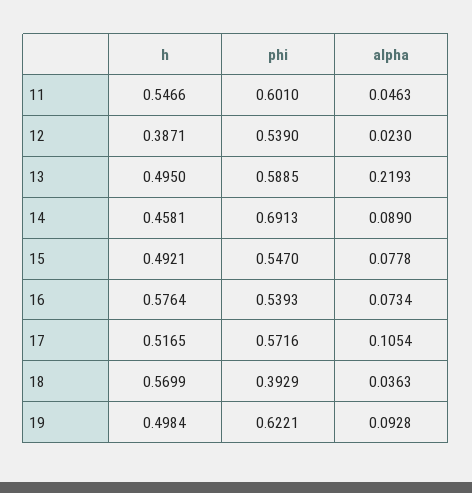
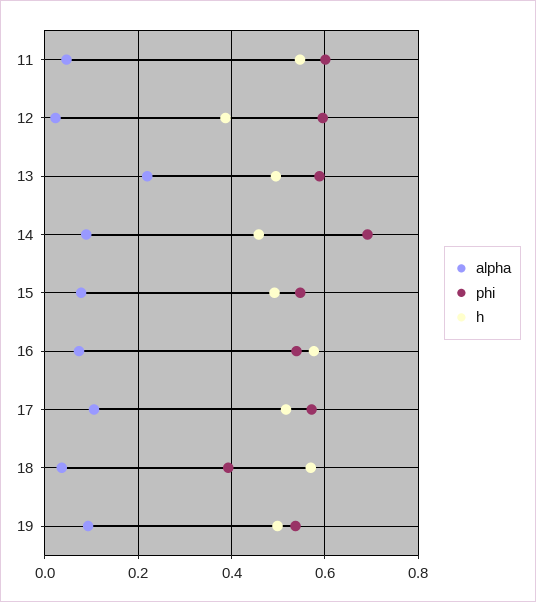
  {
    "h": {
      "11": 0.5466,
      "12": 0.3871,
      "13": 0.495,
      "14": 0.4581,
      "15": 0.4921,
      "16": 0.5764,
      "17": 0.5165,
      "18": 0.5699,
      "19": 0.4984
    },
    "phi": {
      "11": 0.601,
-     "12": 0.539,
+     "12": 0.6,
      "13": 0.5885,
      "14": 0.6913,
      "15": 0.547,
      "16": 0.5393,
      "17": 0.5716,
      "18": 0.3929,
-     "19": 0.6221
+     "19": 0.54
    },
    "alpha": {
      "11": 0.0463,
      "12": 0.023,
      "13": 0.2193,
      "14": 0.089,
      "15": 0.0778,
      "16": 0.0734,
      "17": 0.1054,
      "18": 0.0363,
      "19": 0.0928
    }
  }

